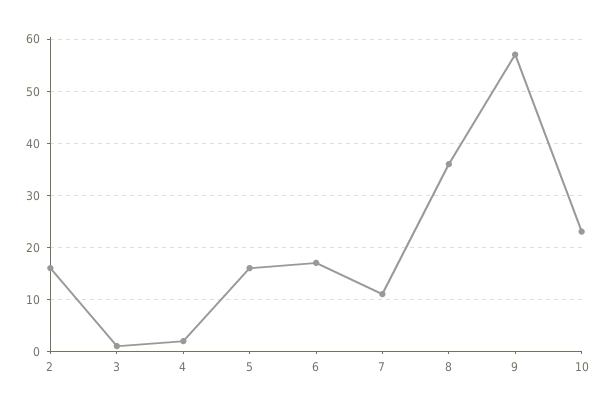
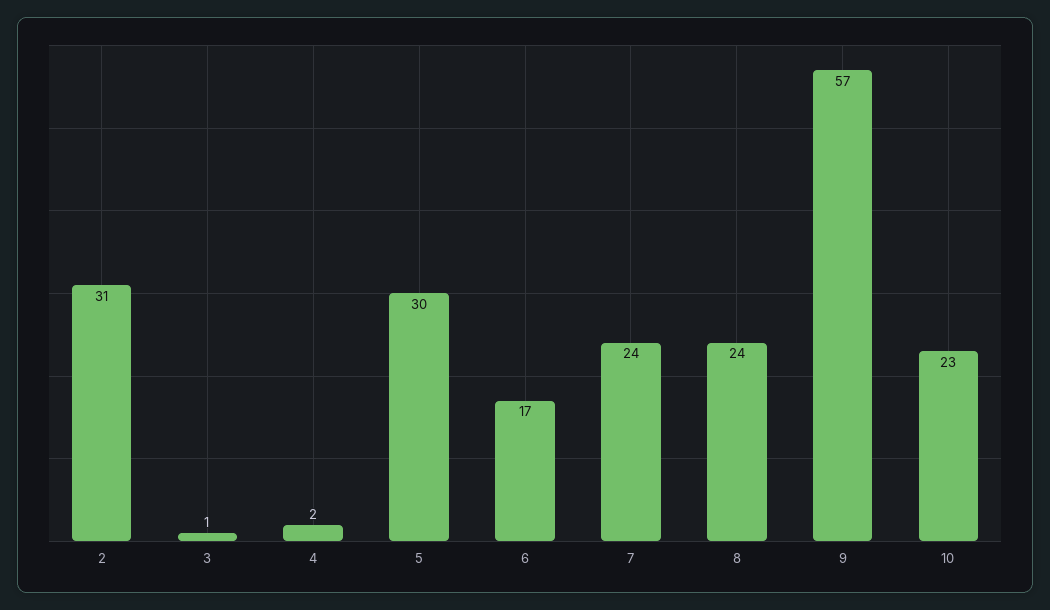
  {
-   "2": 15,
+   "2": 31,
    "3": 1,
    "4": 2,
-   "5": 15,
+   "5": 30,
    "6": 17,
-   "7": 10,
+   "7": 24,
-   "8": 35,
+   "8": 24,
    "9": 57,
    "10": 23
  }

